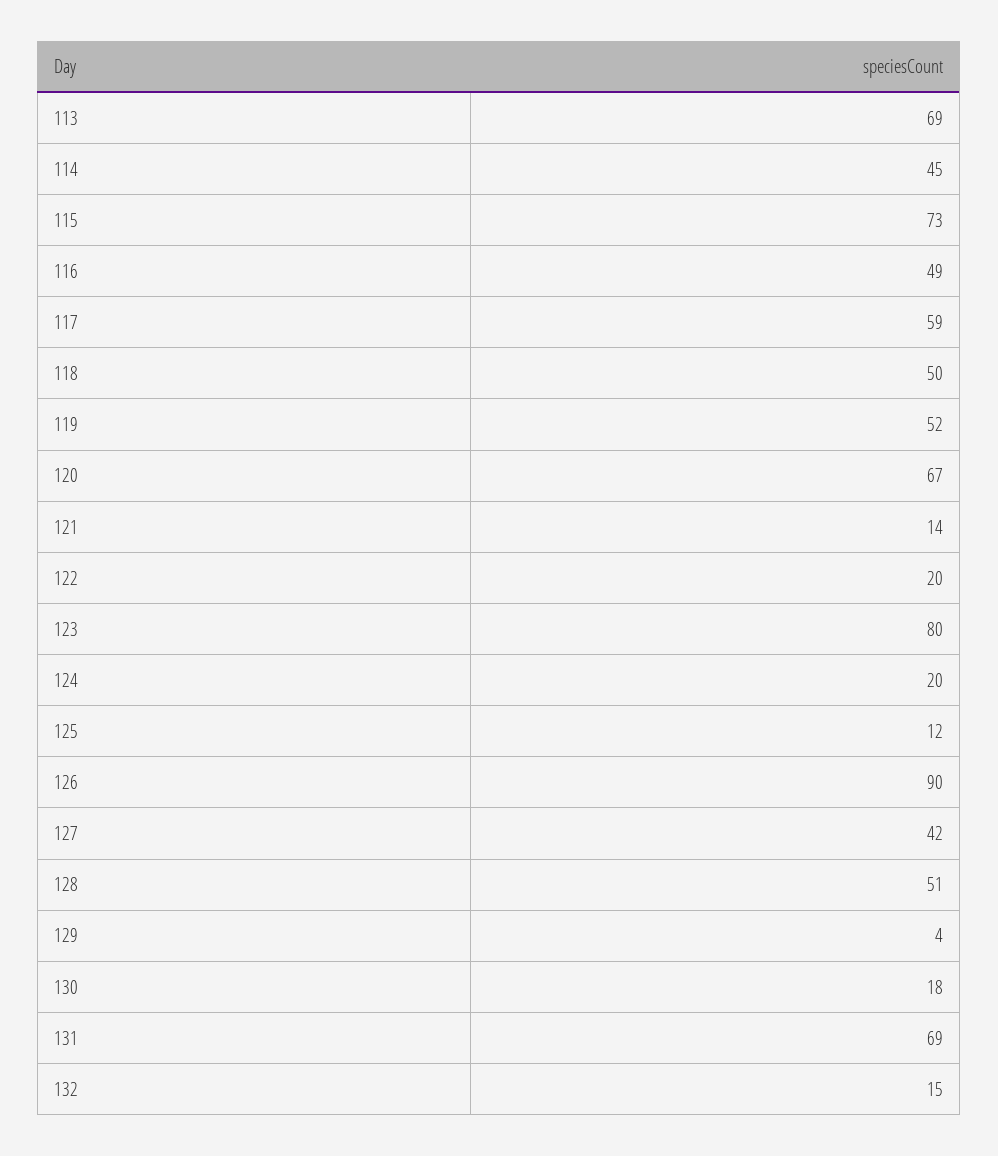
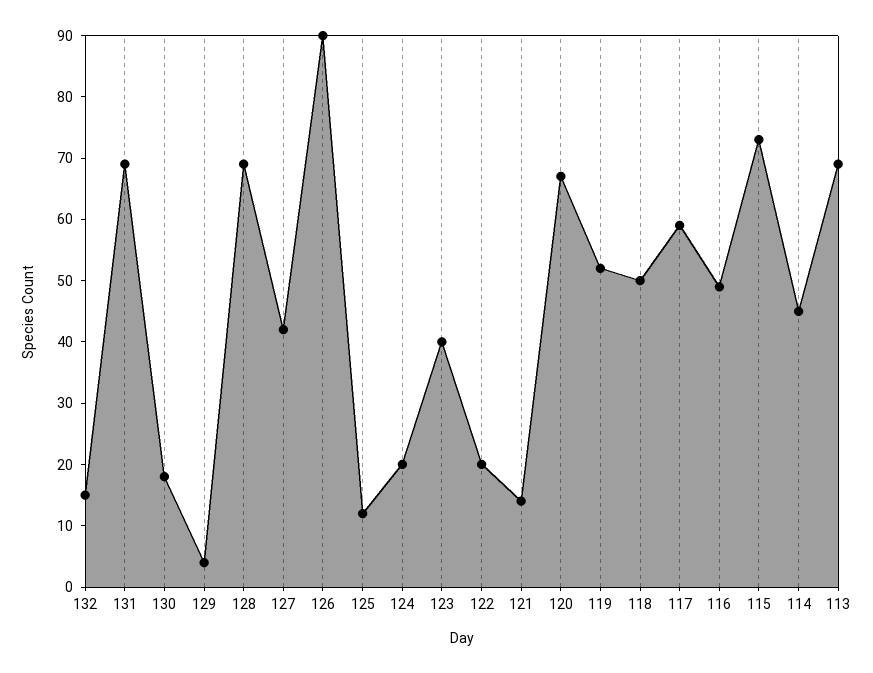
  {
    "113": 69,
    "114": 45,
    "115": 73,
    "116": 49,
    "117": 59,
    "118": 50,
    "119": 52,
    "120": 67,
    "121": 14,
    "122": 20,
-   "123": 80,
+   "123": 40,
    "124": 20,
    "125": 12,
    "126": 90,
    "127": 42,
-   "128": 51,
+   "128": 70,
    "129": 4,
    "130": 18,
    "131": 69,
    "132": 15
  }

